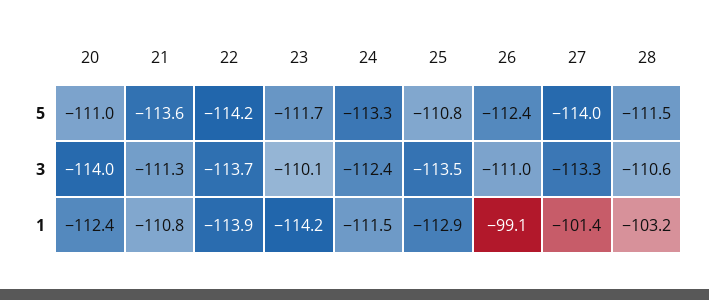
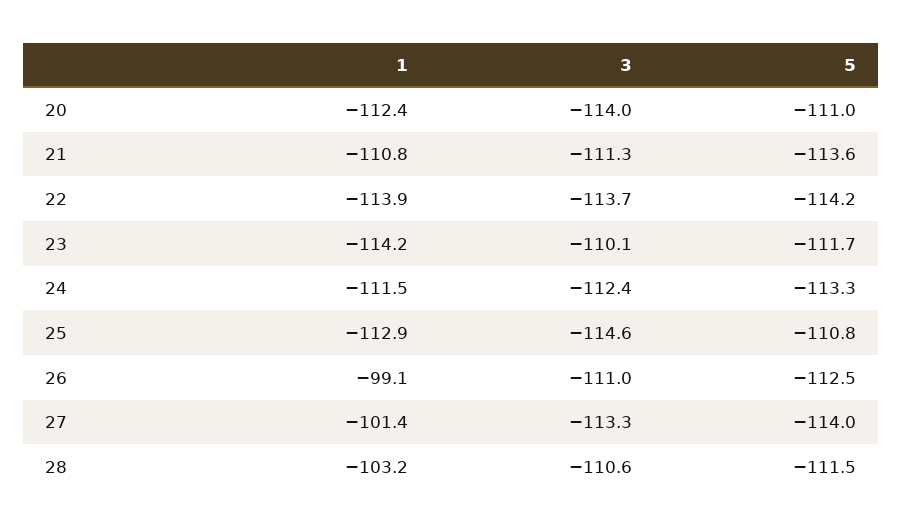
  {
    "20": {
      "5": -111,
      "3": -114,
      "1": -112.4
    },
    "21": {
      "5": -113.6,
      "3": -111.3,
      "1": -110.8
    },
    "22": {
      "5": -114.2,
      "3": -113.7,
      "1": -113.9
    },
    "23": {
      "5": -111.7,
      "3": -110.1,
      "1": -114.2
    },
    "24": {
      "5": -113.3,
      "3": -112.4,
      "1": -111.5
    },
    "25": {
      "5": -110.8,
-     "3": -113.5,
+     "3": -114.6,
      "1": -112.9
    },
    "26": {
-     "5": -112.4,
+     "5": -112.5,
      "3": -111,
      "1": -99.1
    },
    "27": {
      "5": -114,
      "3": -113.3,
      "1": -101.4
    },
    "28": {
      "5": -111.5,
      "3": -110.6,
      "1": -103.2
    }
  }

